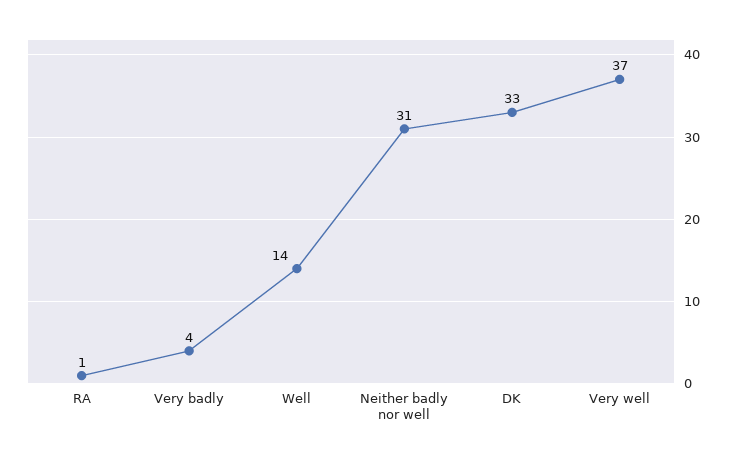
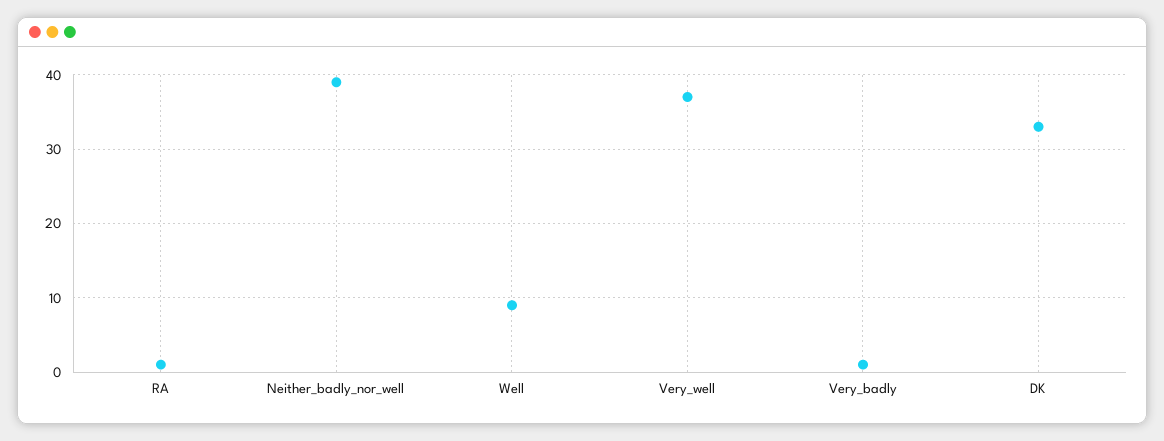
  {
    "RA": 1,
-   "Very badly": 4,
+   "Very badly": 1,
-   "Well": 14,
+   "Well": 9,
-   "Neither badly nor well": 31,
+   "Neither badly nor well": 39,
    "DK": 33,
    "Very well": 37
  }

